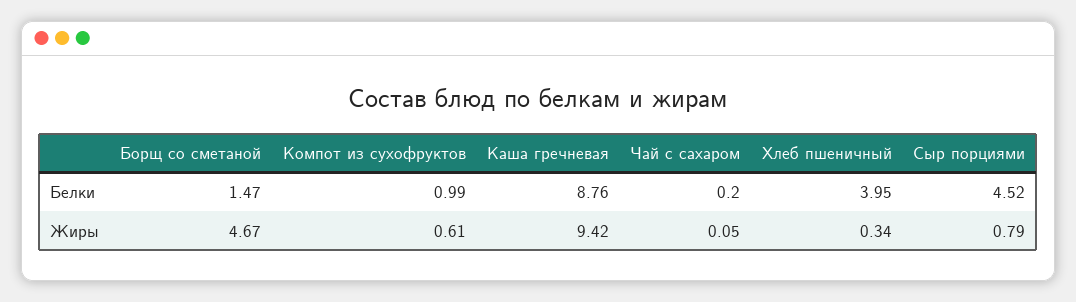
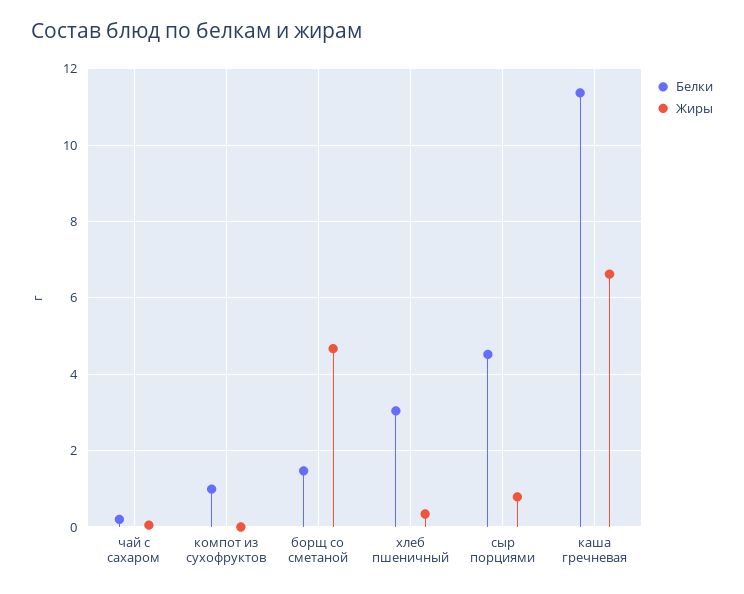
  {
    "Белки": {
      "Борщ со сметаной": 1.47,
      "Компот из сухофруктов": 0.99,
-     "Каша гречневая": 8.76,
+     "Каша гречневая": 11.4,
      "Чай с сахаром": 0.2,
-     "Хлеб пшеничный": 3.95,
+     "Хлеб пшеничный": 3,
      "Сыр порциями": 4.52
    },
    "Жиры": {
      "Борщ со сметаной": 4.67,
-     "Компот из сухофруктов": 0.61,
+     "Компот из сухофруктов": 0,
-     "Каша гречневая": 9.42,
+     "Каша гречневая": 6.6,
      "Чай с сахаром": 0.05,
      "Хлеб пшеничный": 0.34,
      "Сыр порциями": 0.79
    }
  }

